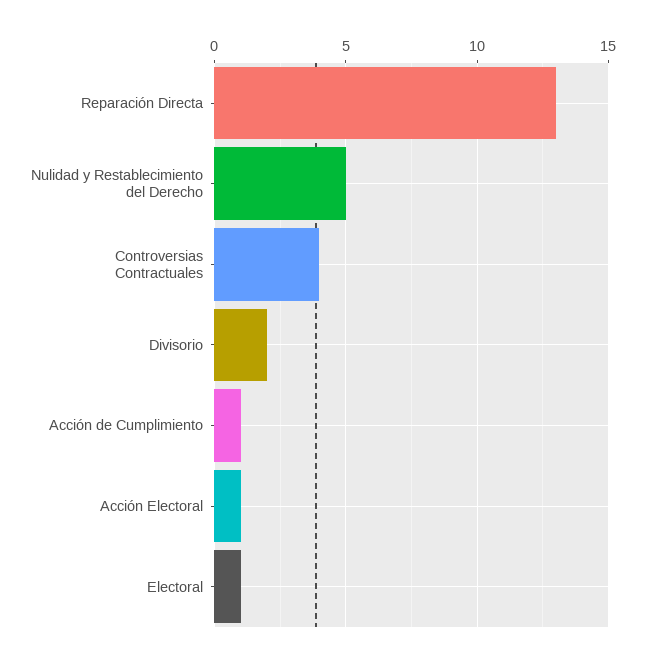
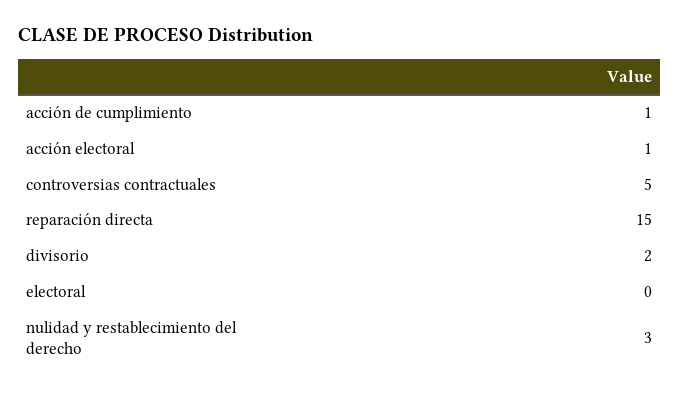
  {
-   "Reparación Directa": 13,
+   "Reparación Directa": 15,
-   "Nulidad y Restablecimiento del Derecho": 5,
+   "Nulidad y Restablecimiento del Derecho": 3,
-   "Controversias Contractuales": 4,
+   "Controversias Contractuales": 5,
    "Divisorio": 2,
    "Acción de Cumplimiento": 1,
    "Acción Electoral": 1,
-   "Electoral": 1
+   "Electoral": 0
  }

